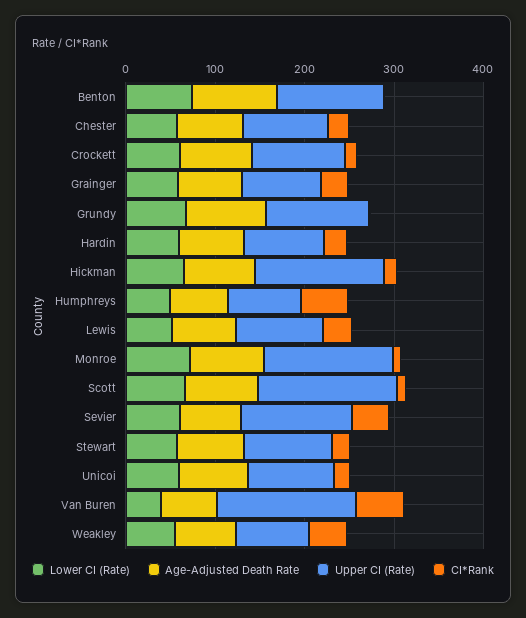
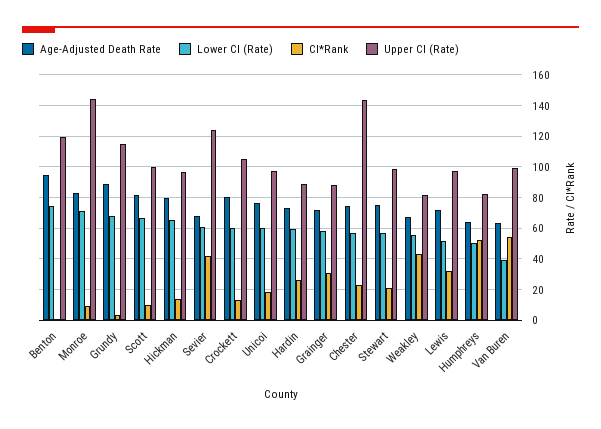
  {
    "Lower CI (Rate)": {
      "Benton": 75,
      "Chester": 55,
      "Crockett": 60,
      "Grainger": 60,
      "Grundy": 70,
      "Hardin": 60,
      "Hickman": 65,
      "Humphreys": 50,
      "Lewis": 50,
      "Monroe": 70,
      "Scott": 65,
      "Sevier": 60,
      "Stewart": 55,
      "Unicoi": 60,
      "Van Buren": 40,
      "Weakley": 55
    },
    "Age-Adjusted Death Rate": {
      "Benton": 95,
      "Chester": 75,
      "Crockett": 80,
      "Grainger": 70,
      "Grundy": 90,
      "Hardin": 75,
      "Hickman": 80,
      "Humphreys": 65,
      "Lewis": 70,
      "Monroe": 85,
      "Scott": 80,
      "Sevier": 70,
      "Stewart": 75,
      "Unicoi": 75,
      "Van Buren": 65,
      "Weakley": 70
    },
    "Upper CI (Rate)": {
      "Benton": 120,
-     "Chester": 100,
+     "Chester": 145,
      "Crockett": 105,
      "Grainger": 90,
      "Grundy": 115,
      "Hardin": 90,
-     "Hickman": 140,
+     "Hickman": 95,
      "Humphreys": 80,
      "Lewis": 95,
      "Monroe": 145,
-     "Scott": 160,
+     "Scott": 100,
      "Sevier": 125,
      "Stewart": 100,
      "Unicoi": 95,
-     "Van Buren": 160,
+     "Van Buren": 100,
      "Weakley": 80
    },
    "CI*Rank": {
      "Benton": 0,
      "Chester": 25,
      "Crockett": 15,
      "Grainger": 30,
      "Grundy": 5,
      "Hardin": 25,
      "Hickman": 15,
      "Humphreys": 50,
      "Lewis": 30,
      "Monroe": 10,
      "Scott": 10,
      "Sevier": 40,
      "Stewart": 20,
      "Unicoi": 20,
      "Van Buren": 55,
      "Weakley": 45
    }
  }

